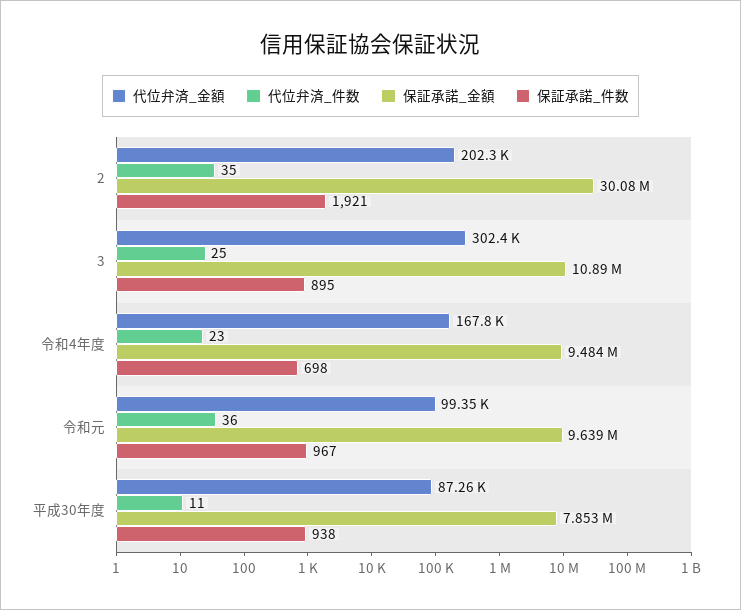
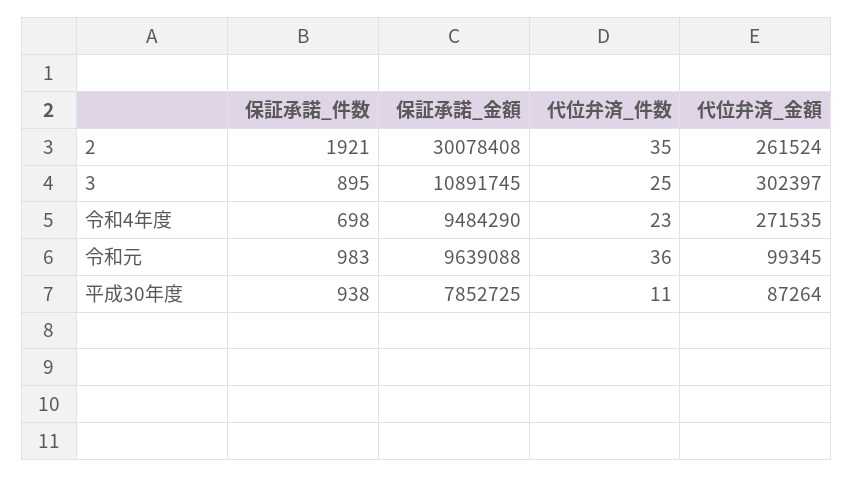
  {
    "代位弁済_金額": {
-     "2": 202300,
+     "2": 261524,
      "3": 302397,
-     "令和4年度": 167800,
+     "令和4年度": 271535,
      "令和元": 99345,
      "平成30年度": 87264
    },
    "代位弁済_件数": {
      "2": 35,
      "3": 25,
      "令和4年度": 23,
      "令和元": 36,
      "平成30年度": 11
    },
    "保証承諾_金額": {
      "2": 30078408,
      "3": 10891745,
      "令和4年度": 9484290,
      "令和元": 9639088,
      "平成30年度": 7852725
    },
    "保証承諾_件数": {
      "2": 1921,
      "3": 895,
      "令和4年度": 698,
-     "令和元": 967,
+     "令和元": 983,
      "平成30年度": 938
    }
  }

